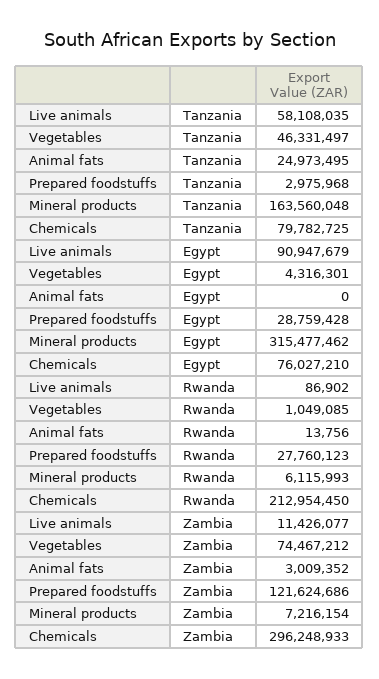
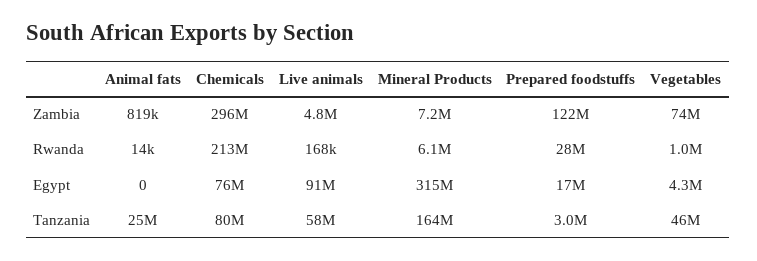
  {
    "Live animals": {
      "Tanzania": 58108035,
      "Egypt": 90947679,
-     "Rwanda": 86902,
+     "Rwanda": 168000,
-     "Zambia": 11426077
+     "Zambia": 4800000
    },
    "Vegetables": {
      "Tanzania": 46331497,
      "Egypt": 4316301,
      "Rwanda": 1049085,
      "Zambia": 74467212
    },
    "Animal fats": {
      "Tanzania": 24973495,
      "Egypt": 0,
      "Rwanda": 13756,
-     "Zambia": 3009352
+     "Zambia": 819000
    },
    "Prepared foodstuffs": {
      "Tanzania": 2975968,
-     "Egypt": 28759428,
+     "Egypt": 17000000,
      "Rwanda": 27760123,
      "Zambia": 121624686
    },
    "Mineral products": {
      "Tanzania": 163560048,
      "Egypt": 315477462,
      "Rwanda": 6115993,
      "Zambia": 7216154
    },
    "Chemicals": {
      "Tanzania": 79782725,
      "Egypt": 76027210,
      "Rwanda": 212954450,
      "Zambia": 296248933
    }
  }

